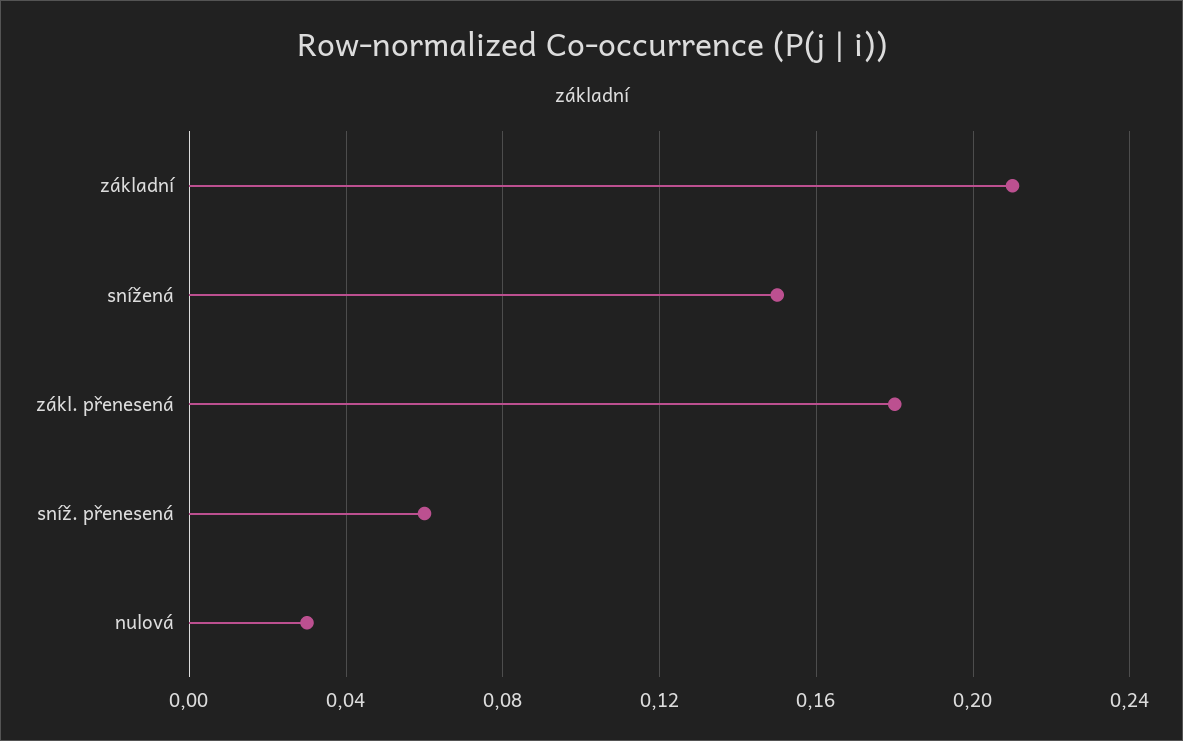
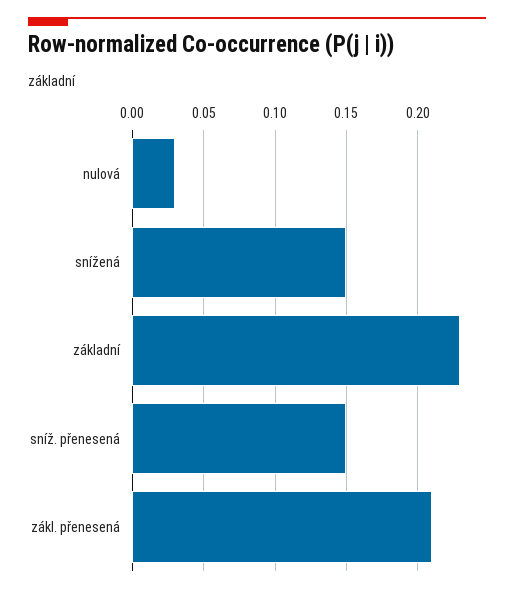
  {
-   "základní": 0.21,
+   "základní": 0.23,
    "snížená": 0.15,
-   "zákl. přenesená": 0.18,
+   "zákl. přenesená": 0.21,
-   "sníž. přenesená": 0.06,
+   "sníž. přenesená": 0.15,
    "nulová": 0.03
  }

